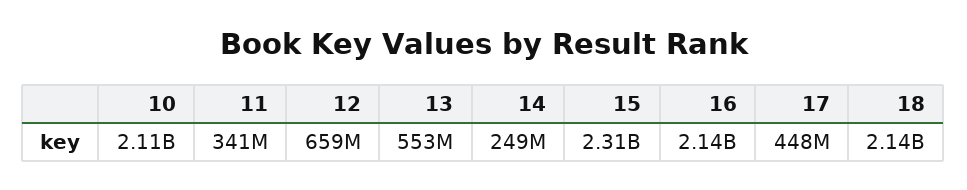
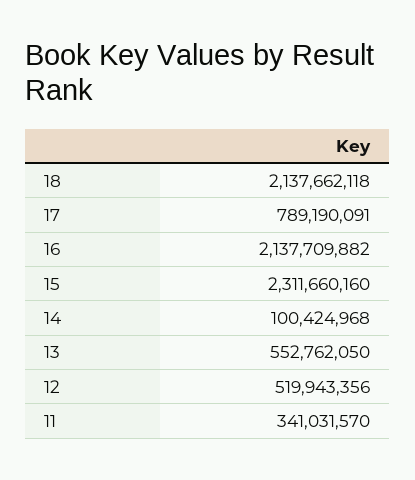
  {
-   "10": 2110000000,
    "11": 341031570,
-   "12": 659000000,
+   "12": 519943356,
    "13": 552762050,
-   "14": 249000000,
+   "14": 100424968,
    "15": 2311660160,
    "16": 2137709882,
-   "17": 448000000,
+   "17": 789190091,
    "18": 2137662118
  }

